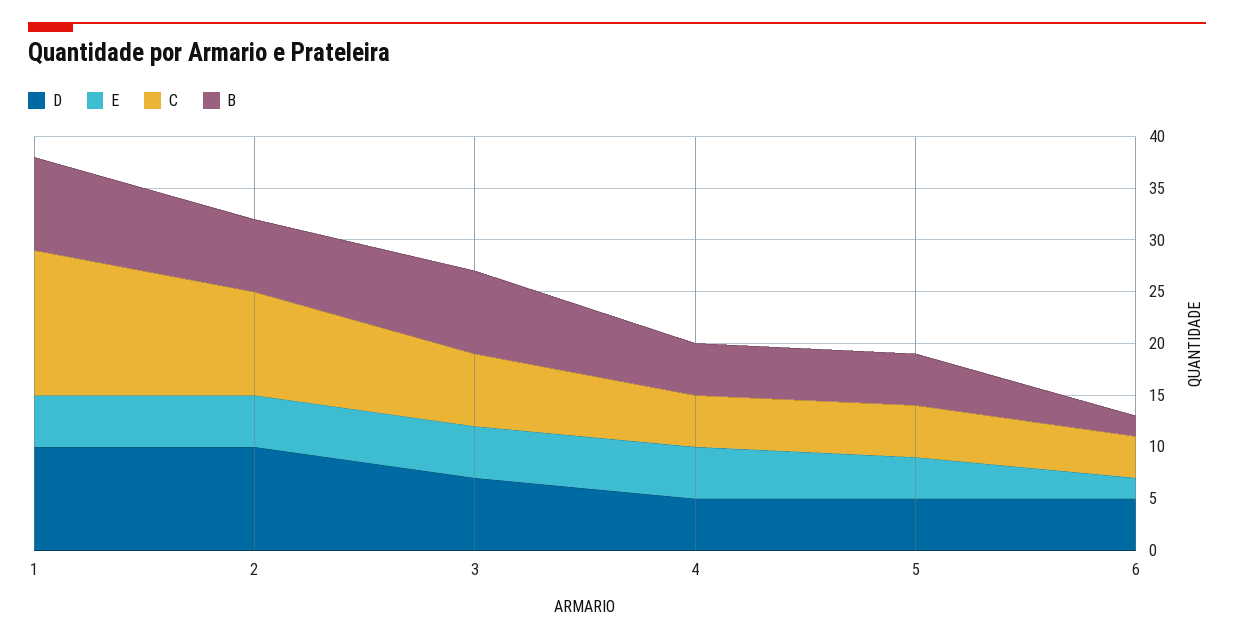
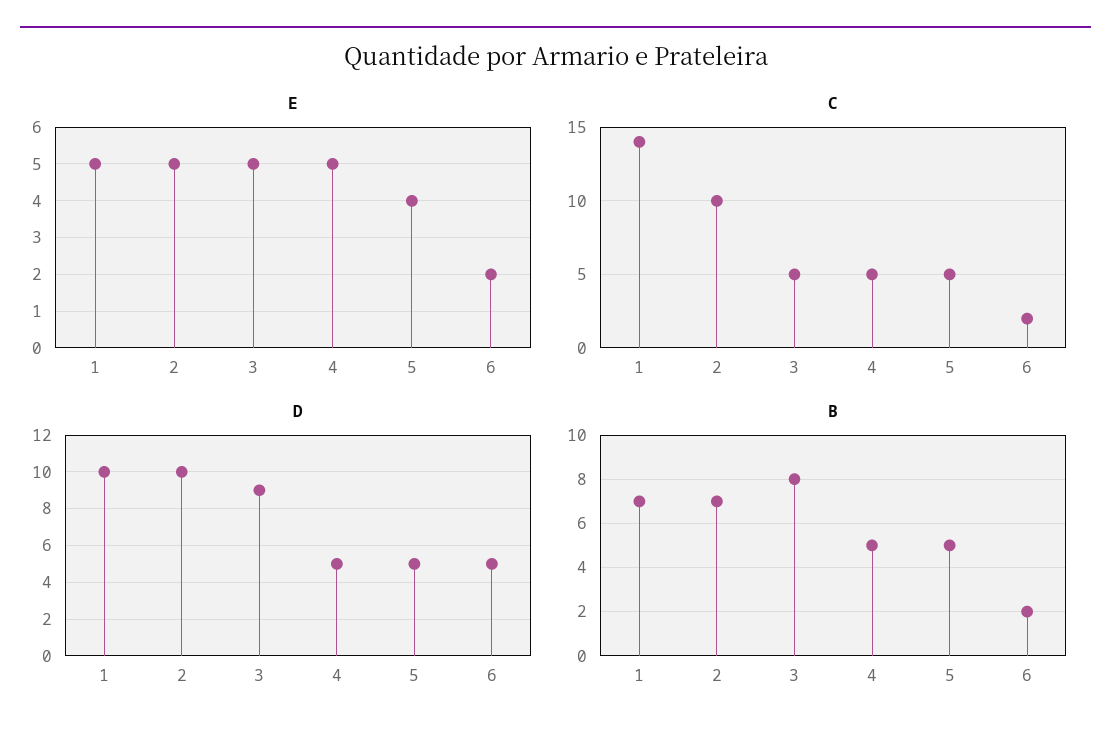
  {
    "D": {
      "1": 10,
      "2": 10,
-     "3": 7,
+     "3": 9,
      "4": 5,
      "5": 5,
      "6": 5
    },
    "E": {
      "1": 5,
      "2": 5,
      "3": 5,
      "4": 5,
      "5": 4,
      "6": 2
    },
    "C": {
      "1": 14,
      "2": 10,
-     "3": 7,
+     "3": 5,
      "4": 5,
      "5": 5,
-     "6": 4
+     "6": 2
    },
    "B": {
-     "1": 9,
+     "1": 7,
      "2": 7,
      "3": 8,
      "4": 5,
      "5": 5,
      "6": 2
    }
  }

